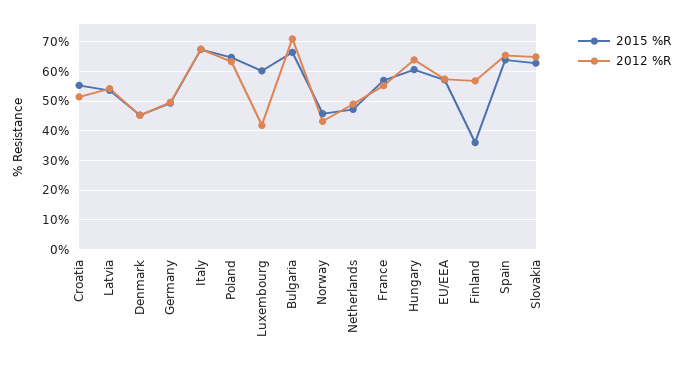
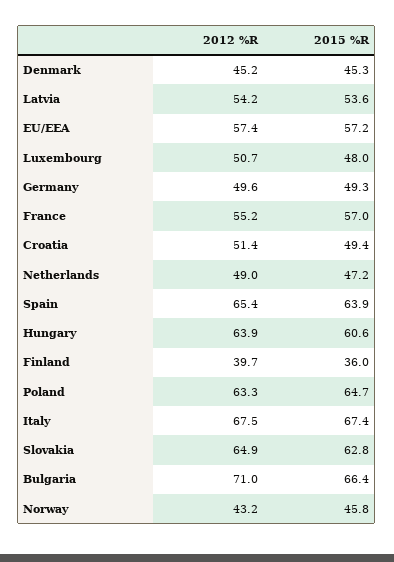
  {
    "2015 %R": {
-     "Croatia": 55,
+     "Croatia": 49.4,
      "Latvia": 53.6,
      "Denmark": 45.3,
      "Germany": 49.3,
      "Italy": 67.4,
      "Poland": 64.7,
-     "Luxembourg": 60,
+     "Luxembourg": 48,
      "Bulgaria": 66.4,
      "Norway": 45.8,
      "Netherlands": 47.2,
      "France": 57,
      "Hungary": 60.6,
      "EU/EEA": 57.2,
      "Finland": 36,
      "Spain": 63.9,
      "Slovakia": 62.8
    },
    "2012 %R": {
      "Croatia": 51.4,
      "Latvia": 54.2,
      "Denmark": 45.2,
      "Germany": 49.6,
      "Italy": 67.5,
      "Poland": 63.3,
-     "Luxembourg": 42.5,
+     "Luxembourg": 50.7,
      "Bulgaria": 71,
      "Norway": 43.2,
      "Netherlands": 49,
      "France": 55.2,
      "Hungary": 63.9,
      "EU/EEA": 57.4,
-     "Finland": 57.5,
+     "Finland": 39.7,
      "Spain": 65.4,
      "Slovakia": 64.9
    }
  }

